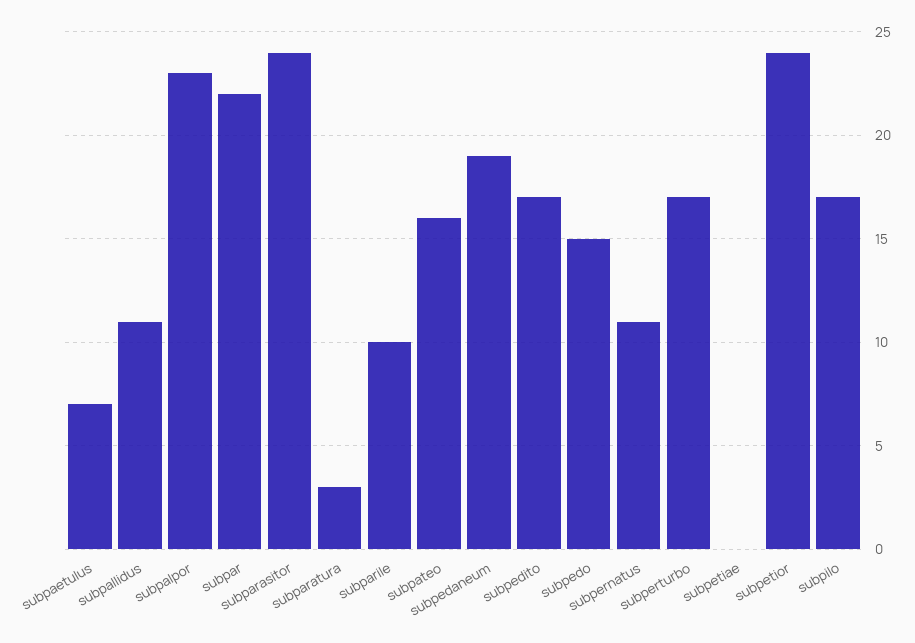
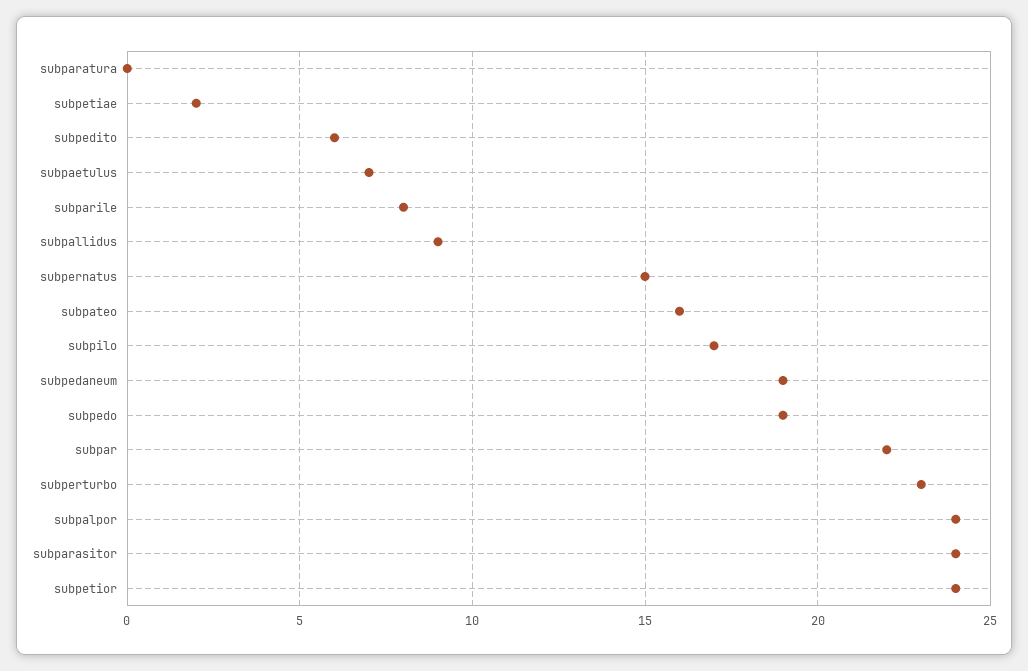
  {
    "subpaetulus": 7,
-   "subpallidus": 11,
+   "subpallidus": 9,
-   "subpalpor": 23,
+   "subpalpor": 24,
    "subpar": 22,
    "subparasitor": 24,
-   "subparatura": 3,
+   "subparatura": 0,
-   "subparile": 10,
+   "subparile": 8,
    "subpateo": 16,
    "subpedaneum": 19,
-   "subpedito": 17,
+   "subpedito": 6,
-   "subpedo": 15,
+   "subpedo": 19,
-   "subpernatus": 11,
+   "subpernatus": 15,
-   "subperturbo": 17,
+   "subperturbo": 23,
-   "subpetiae": 0,
+   "subpetiae": 2,
    "subpetior": 24,
    "subpilo": 17
  }

